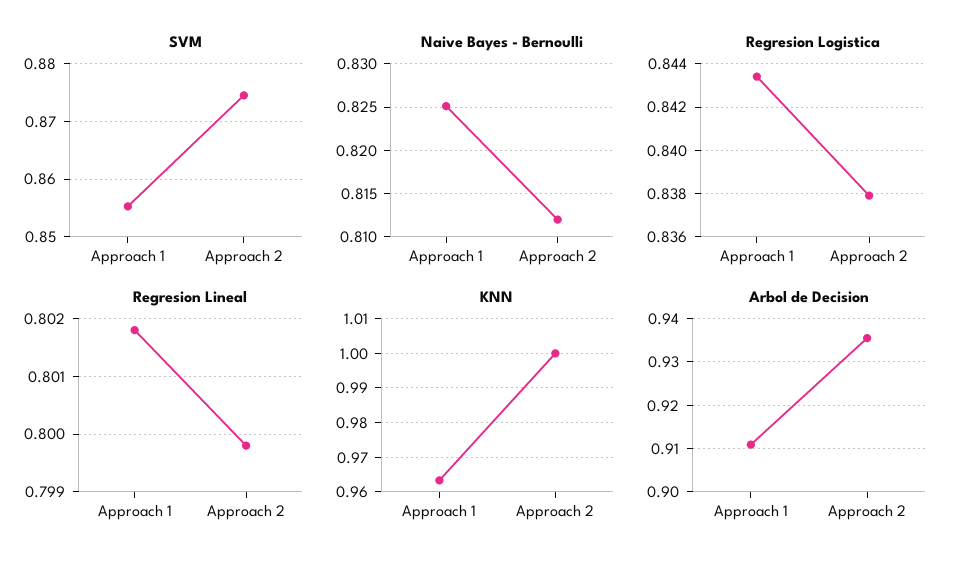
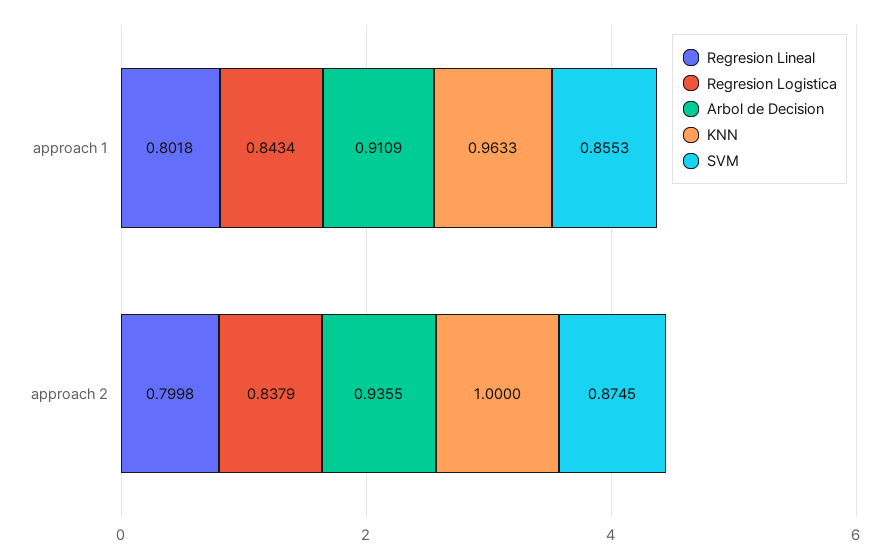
  {
    "SVM": {
      "Approach 1": 0.8553,
      "Approach 2": 0.8745
    },
-   "Naive Bayes - Bernoulli": {
-     "Approach 1": 0.825,
-     "Approach 2": 0.812
-   },
    "Regresion Logistica": {
      "Approach 1": 0.8434,
      "Approach 2": 0.8379
    },
    "Regresion Lineal": {
      "Approach 1": 0.8018,
      "Approach 2": 0.7998
    },
    "KNN": {
      "Approach 1": 0.9633,
      "Approach 2": 1
    },
    "Arbol de Decision": {
      "Approach 1": 0.9109,
      "Approach 2": 0.9355
    }
  }

